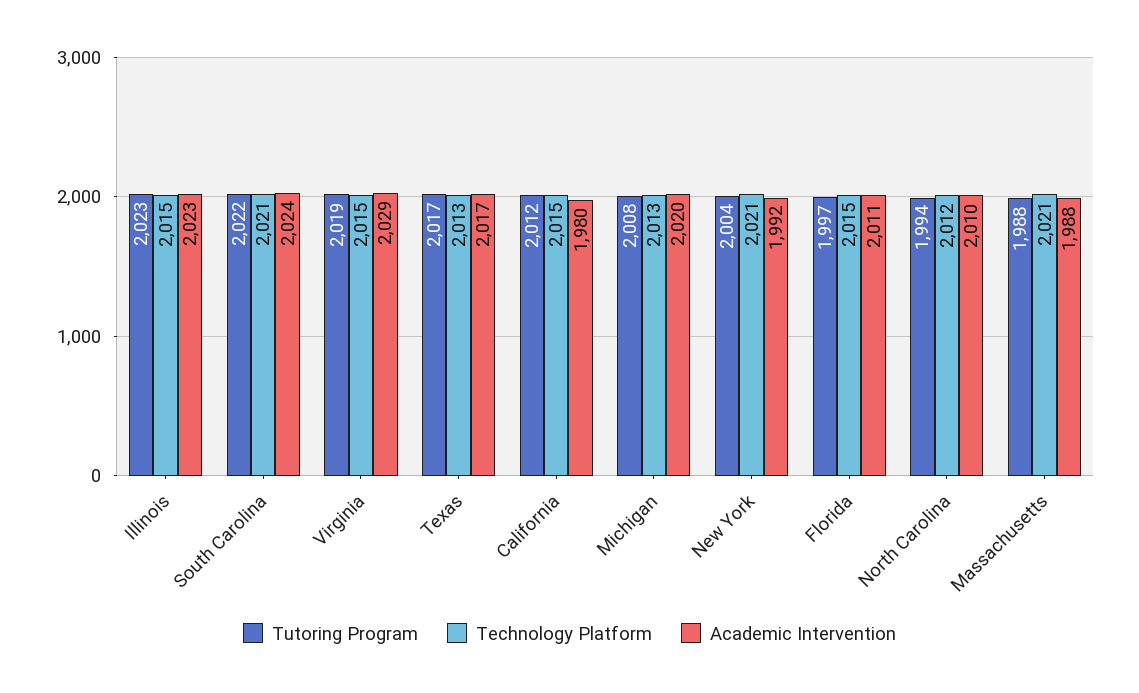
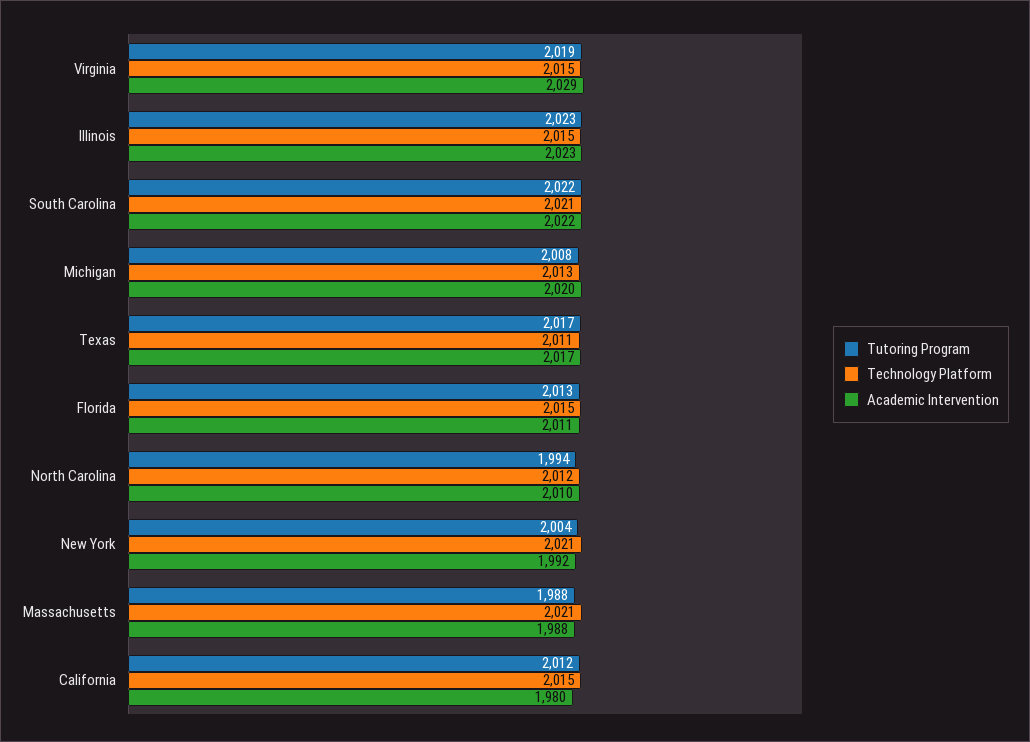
  {
    "Tutoring Program": {
      "Illinois": 2023,
      "South Carolina": 2022,
      "Virginia": 2019,
      "Texas": 2017,
      "California": 2012,
      "Michigan": 2008,
      "New York": 2004,
-     "Florida": 1997,
+     "Florida": 2013,
      "North Carolina": 1994,
      "Massachusetts": 1988
    },
    "Technology Platform": {
      "Illinois": 2015,
      "South Carolina": 2021,
      "Virginia": 2015,
-     "Texas": 2013,
+     "Texas": 2011,
      "California": 2015,
      "Michigan": 2013,
      "New York": 2021,
      "Florida": 2015,
      "North Carolina": 2012,
      "Massachusetts": 2021
    },
    "Academic Intervention": {
      "Illinois": 2023,
-     "South Carolina": 2024,
+     "South Carolina": 2022,
      "Virginia": 2029,
      "Texas": 2017,
      "California": 1980,
      "Michigan": 2020,
      "New York": 1992,
      "Florida": 2011,
      "North Carolina": 2010,
      "Massachusetts": 1988
    }
  }

